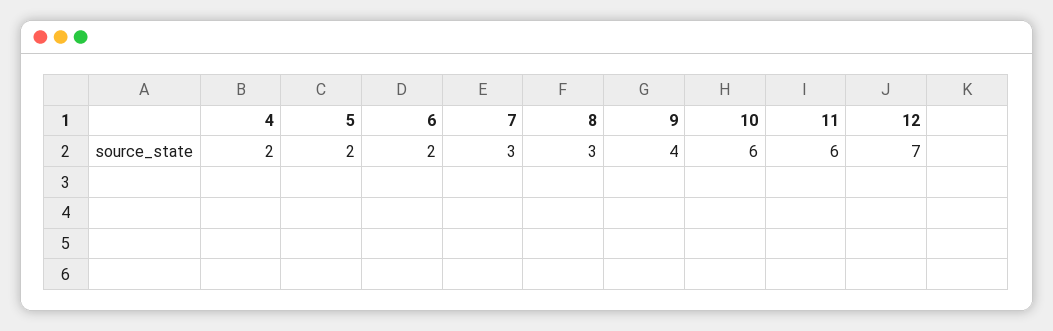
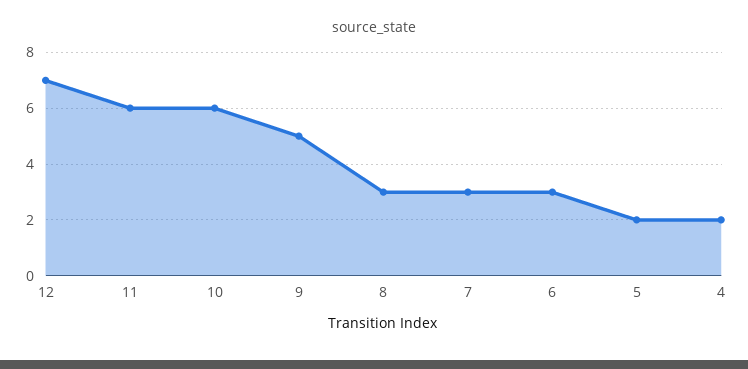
  {
    "4": 2,
    "5": 2,
-   "6": 2,
+   "6": 3,
    "7": 3,
    "8": 3,
-   "9": 4,
+   "9": 5,
    "10": 6,
    "11": 6,
    "12": 7
  }

